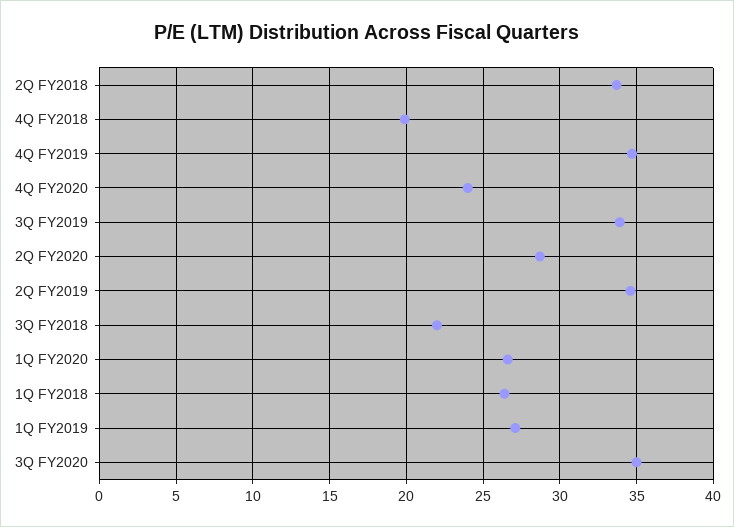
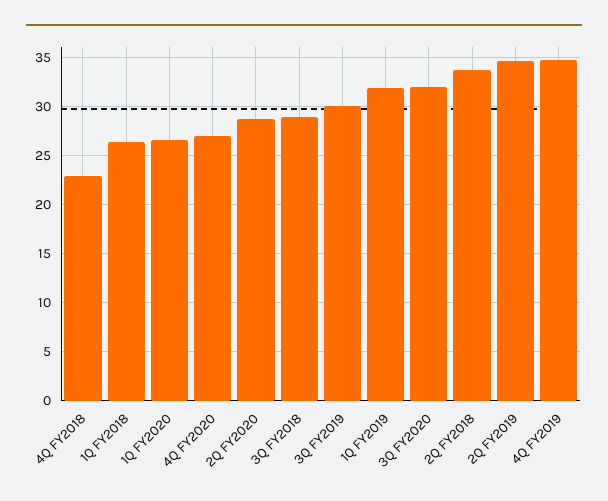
  {
    "2Q FY2018": 33.5,
-   "4Q FY2018": 20,
+   "4Q FY2018": 23,
    "4Q FY2019": 34.5,
-   "4Q FY2020": 24,
+   "4Q FY2020": 27,
-   "3Q FY2019": 34,
+   "3Q FY2019": 30,
    "2Q FY2020": 28.5,
    "2Q FY2019": 34.5,
-   "3Q FY2018": 22,
+   "3Q FY2018": 29,
    "1Q FY2020": 26.5,
    "1Q FY2018": 26.5,
-   "1Q FY2019": 27,
+   "1Q FY2019": 32,
-   "3Q FY2020": 35
+   "3Q FY2020": 32
  }

